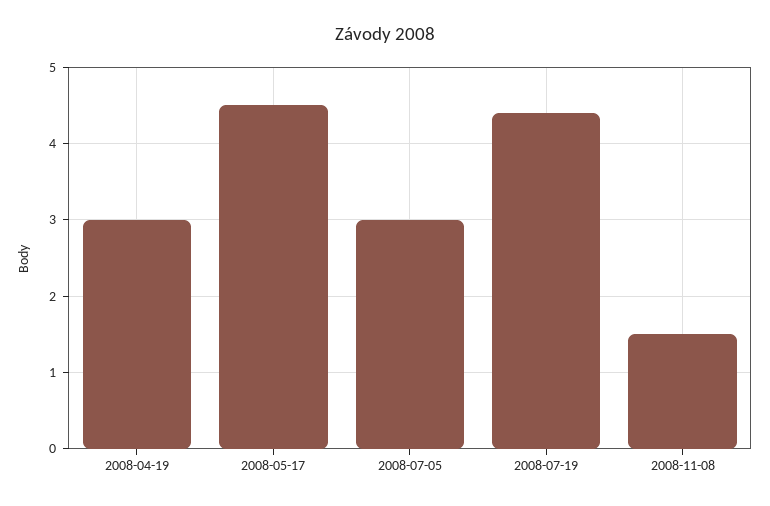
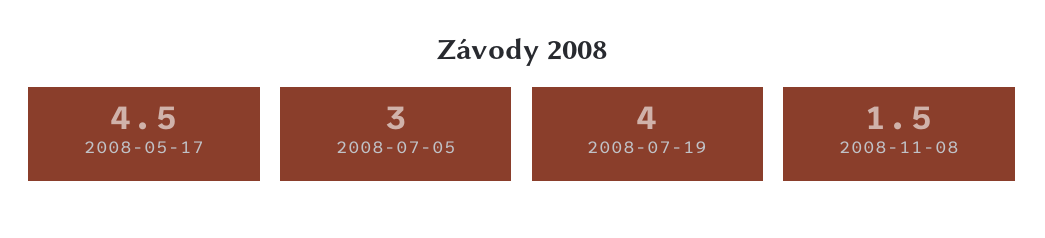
  {
-   "2008-04-19": 3,
    "2008-05-17": 4.5,
    "2008-07-05": 3,
-   "2008-07-19": 4.4,
+   "2008-07-19": 4,
    "2008-11-08": 1.5
  }

